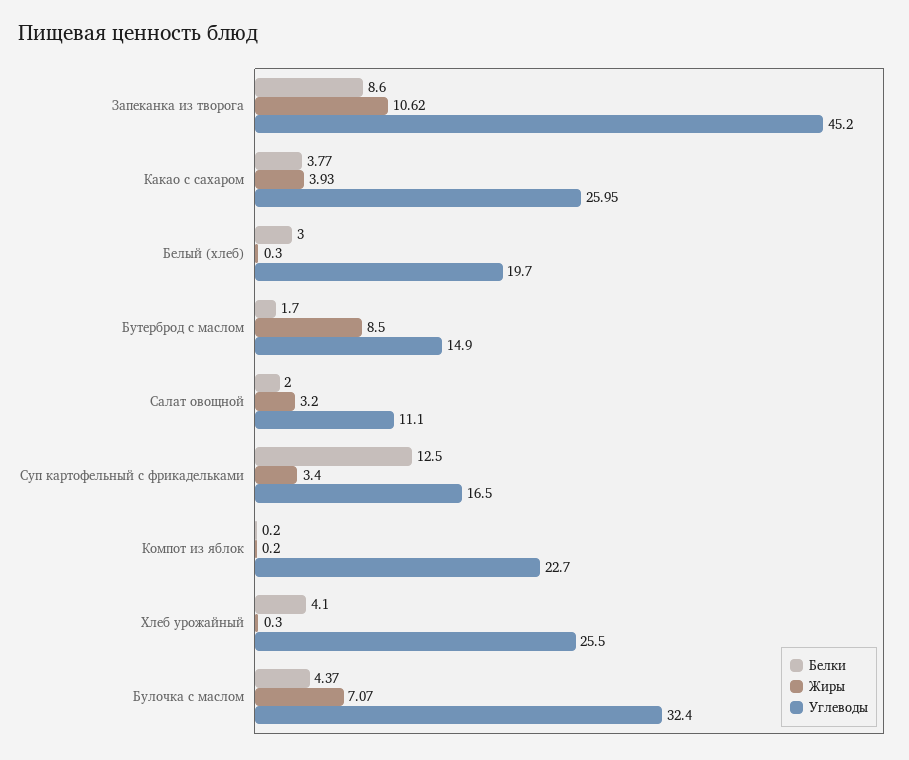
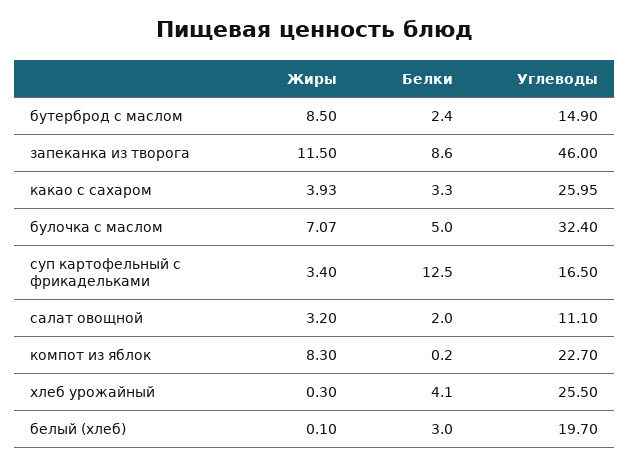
  {
    "Белки": {
      "Запеканка из творога": 8.6,
-     "Какао с сахаром": 3.77,
+     "Какао с сахаром": 3.3,
      "Белый (хлеб)": 3,
-     "Бутерброд с маслом": 1.7,
+     "Бутерброд с маслом": 2.4,
      "Салат овощной": 2,
      "Суп картофельный с фрикадельками": 12.5,
      "Компот из яблок": 0.2,
      "Хлеб урожайный": 4.1,
-     "Булочка с маслом": 4.37
+     "Булочка с маслом": 5
    },
    "Жиры": {
-     "Запеканка из творога": 10.62,
+     "Запеканка из творога": 11.5,
      "Какао с сахаром": 3.93,
-     "Белый (хлеб)": 0.3,
+     "Белый (хлеб)": 0.1,
      "Бутерброд с маслом": 8.5,
      "Салат овощной": 3.2,
      "Суп картофельный с фрикадельками": 3.4,
-     "Компот из яблок": 0.2,
+     "Компот из яблок": 8.3,
      "Хлеб урожайный": 0.3,
      "Булочка с маслом": 7.07
    },
    "Углеводы": {
-     "Запеканка из творога": 45.2,
+     "Запеканка из творога": 46,
      "Какао с сахаром": 25.95,
      "Белый (хлеб)": 19.7,
      "Бутерброд с маслом": 14.9,
      "Салат овощной": 11.1,
      "Суп картофельный с фрикадельками": 16.5,
      "Компот из яблок": 22.7,
      "Хлеб урожайный": 25.5,
      "Булочка с маслом": 32.4
    }
  }

